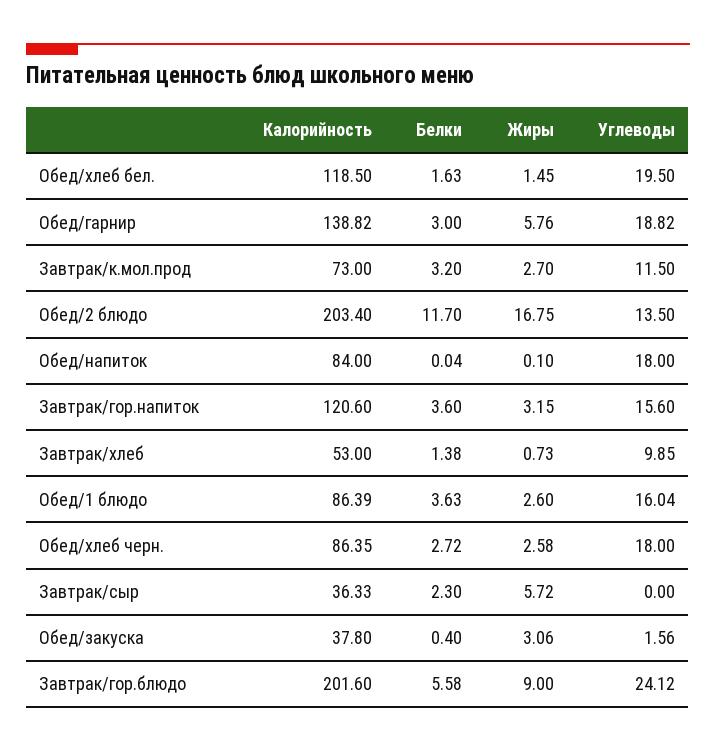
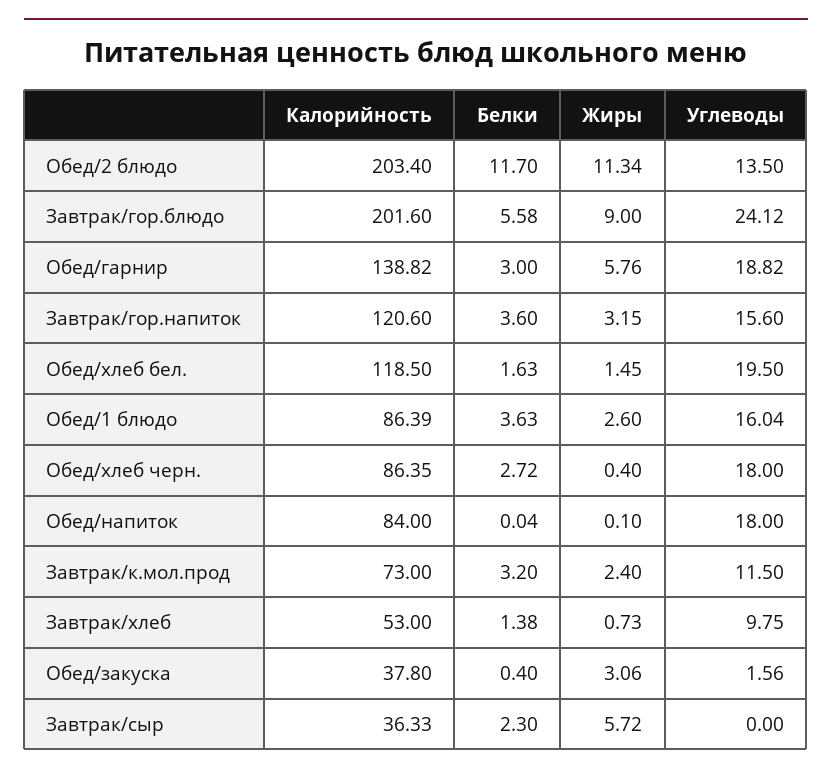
  {
    "Калорийность": {
      "Обед/хлеб бел.": 118.5,
      "Обед/гарнир": 138.82,
      "Завтрак/к.мол.прод": 73,
      "Обед/2 блюдо": 203.4,
      "Обед/напиток": 84,
      "Завтрак/гор.напиток": 120.6,
      "Завтрак/хлеб": 53,
      "Обед/1 блюдо": 86.39,
      "Обед/хлеб черн.": 86.35,
      "Завтрак/сыр": 36.33,
      "Обед/закуска": 37.8,
      "Завтрак/гор.блюдо": 201.6
    },
    "Белки": {
      "Обед/хлеб бел.": 1.63,
      "Обед/гарнир": 3,
      "Завтрак/к.мол.прод": 3.2,
      "Обед/2 блюдо": 11.7,
      "Обед/напиток": 0.04,
      "Завтрак/гор.напиток": 3.6,
      "Завтрак/хлеб": 1.38,
      "Обед/1 блюдо": 3.63,
      "Обед/хлеб черн.": 2.72,
      "Завтрак/сыр": 2.3,
      "Обед/закуска": 0.4,
      "Завтрак/гор.блюдо": 5.58
    },
    "Жиры": {
      "Обед/хлеб бел.": 1.45,
      "Обед/гарнир": 5.76,
-     "Завтрак/к.мол.прод": 2.7,
+     "Завтрак/к.мол.прод": 2.4,
-     "Обед/2 блюдо": 16.75,
+     "Обед/2 блюдо": 11.34,
      "Обед/напиток": 0.1,
      "Завтрак/гор.напиток": 3.15,
      "Завтрак/хлеб": 0.73,
      "Обед/1 блюдо": 2.6,
-     "Обед/хлеб черн.": 2.58,
+     "Обед/хлеб черн.": 0.4,
      "Завтрак/сыр": 5.72,
      "Обед/закуска": 3.06,
      "Завтрак/гор.блюдо": 9
    },
    "Углеводы": {
      "Обед/хлеб бел.": 19.5,
      "Обед/гарнир": 18.82,
      "Завтрак/к.мол.прод": 11.5,
      "Обед/2 блюдо": 13.5,
      "Обед/напиток": 18,
      "Завтрак/гор.напиток": 15.6,
-     "Завтрак/хлеб": 9.85,
+     "Завтрак/хлеб": 9.75,
      "Обед/1 блюдо": 16.04,
      "Обед/хлеб черн.": 18,
      "Завтрак/сыр": 0,
      "Обед/закуска": 1.56,
      "Завтрак/гор.блюдо": 24.12
    }
  }

